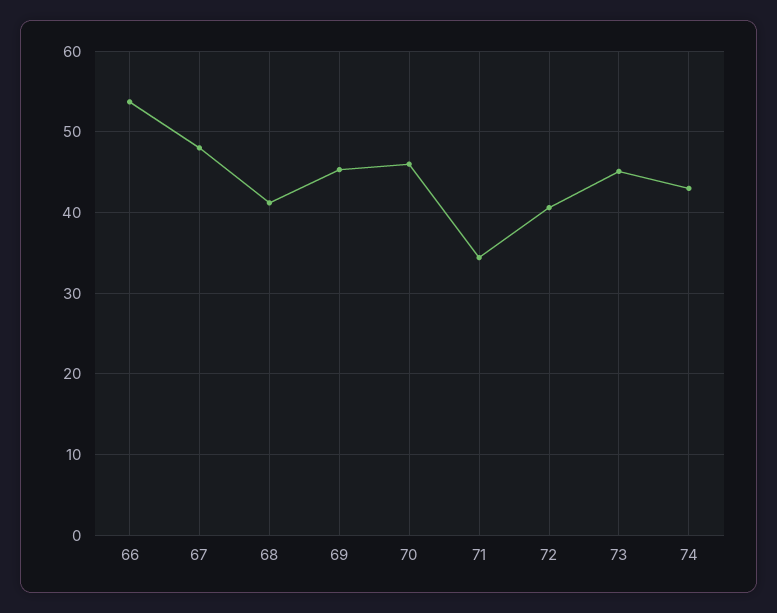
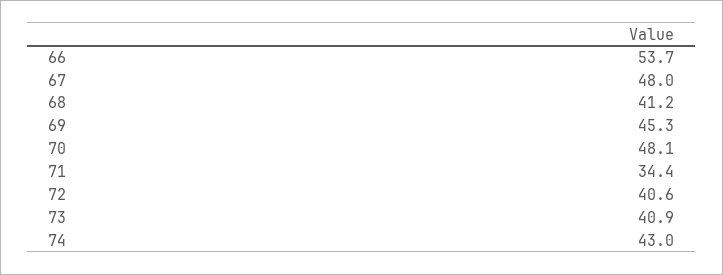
  {
    "66": 53.7,
    "67": 48,
    "68": 41.2,
    "69": 45.3,
-   "70": 46,
+   "70": 48.1,
    "71": 34.4,
    "72": 40.6,
-   "73": 45,
+   "73": 40.9,
    "74": 43
  }

